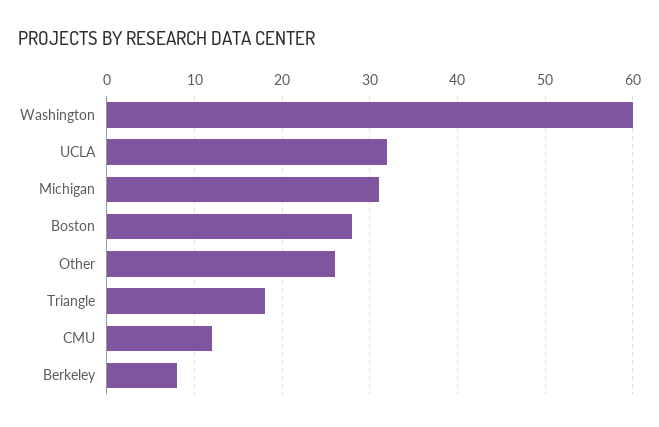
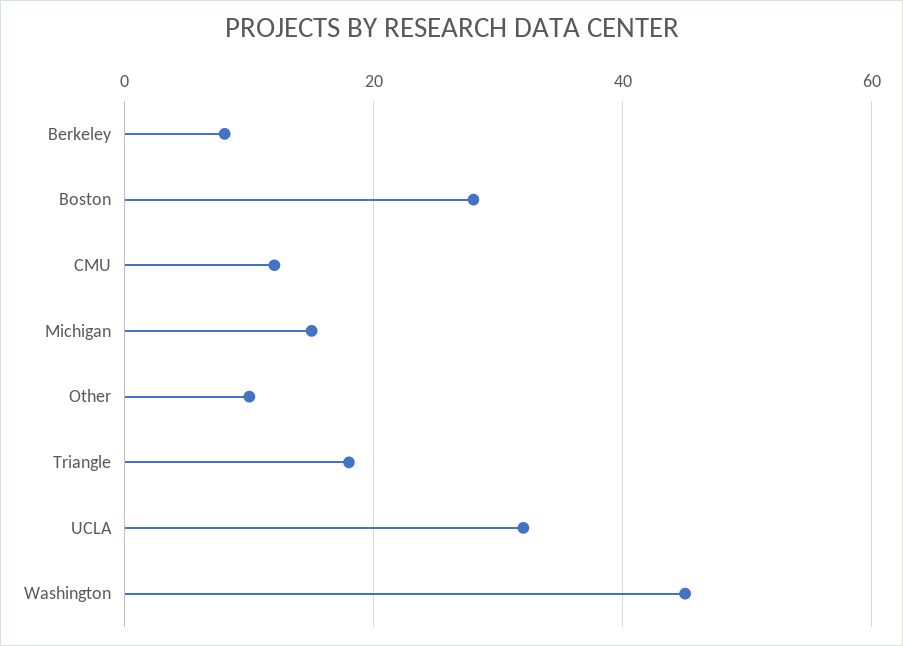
  {
-   "Washington": 60,
+   "Washington": 45,
    "UCLA": 32,
-   "Michigan": 31,
+   "Michigan": 15,
    "Boston": 28,
-   "Other": 26,
+   "Other": 10,
    "Triangle": 18,
    "CMU": 12,
    "Berkeley": 8
  }

